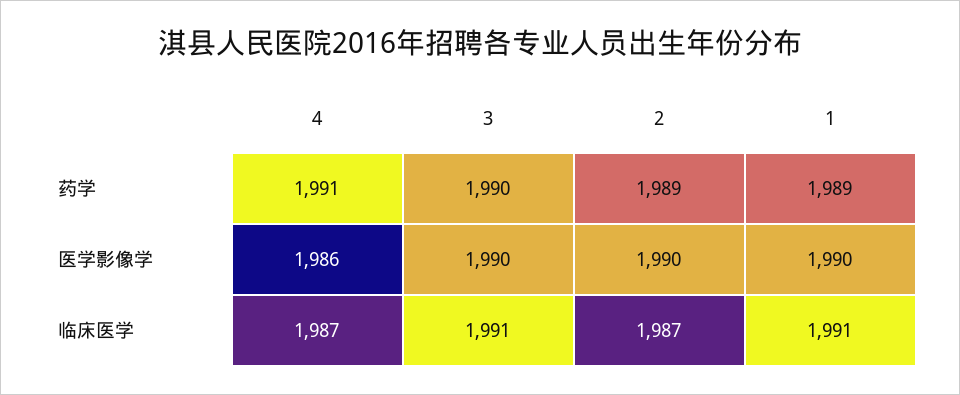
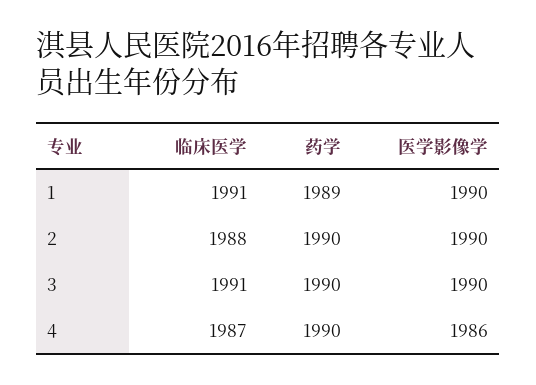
  {
    "4": {
-     "药学": 1991,
+     "药学": 1990,
      "医学影像学": 1986,
      "临床医学": 1987
    },
    "3": {
      "药学": 1990,
      "医学影像学": 1990,
      "临床医学": 1991
    },
    "2": {
-     "药学": 1989,
+     "药学": 1990,
      "医学影像学": 1990,
-     "临床医学": 1987
+     "临床医学": 1988
    },
    "1": {
      "药学": 1989,
      "医学影像学": 1990,
      "临床医学": 1991
    }
  }

